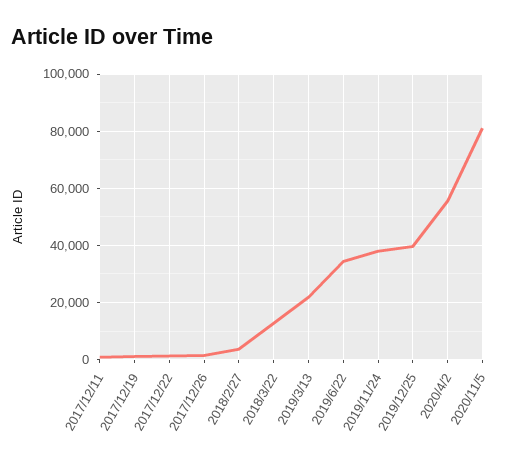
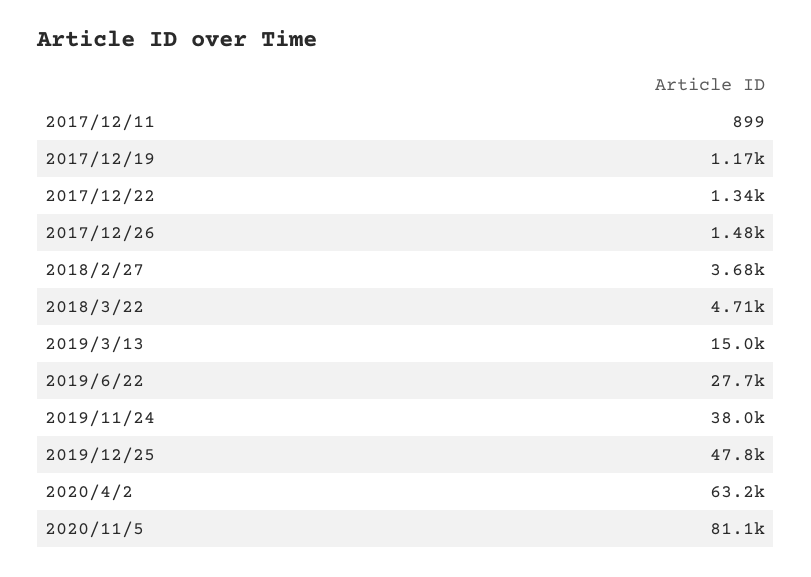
  {
    "2017/12/11": 899,
    "2017/12/19": 1170,
    "2017/12/22": 1340,
    "2017/12/26": 1480,
    "2018/2/27": 3680,
-   "2018/3/22": 12500,
+   "2018/3/22": 4710,
-   "2019/3/13": 22500,
+   "2019/3/13": 15000,
-   "2019/6/22": 35000,
+   "2019/6/22": 27700,
    "2019/11/24": 38000,
-   "2019/12/25": 40000,
+   "2019/12/25": 47800,
-   "2020/4/2": 55000,
+   "2020/4/2": 63200,
    "2020/11/5": 81100
  }

